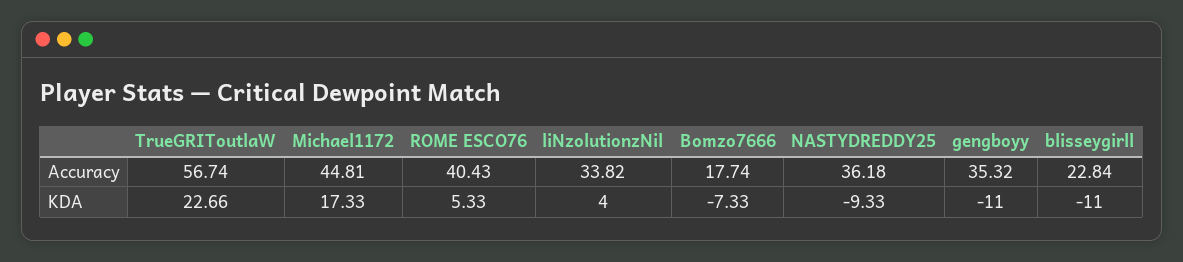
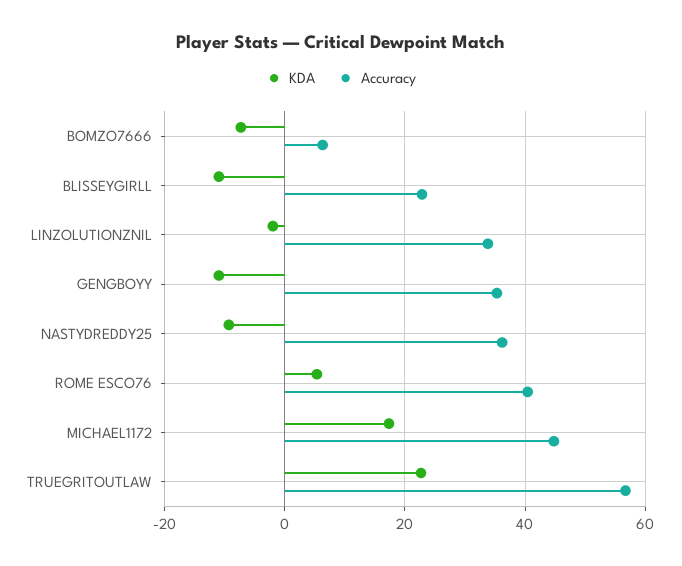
  {
    "Accuracy": {
      "TrueGRIToutlaW": 56.74,
      "Michael1172": 44.81,
      "ROME ESCO76": 40.43,
      "liNzolutionzNil": 33.82,
-     "Bomzo7666": 17.74,
+     "Bomzo7666": 6,
      "NASTYDREDDY25": 36.18,
      "gengboyy": 35.32,
      "blisseygirll": 22.84
    },
    "KDA": {
      "TrueGRIToutlaW": 22.66,
      "Michael1172": 17.33,
      "ROME ESCO76": 5.33,
-     "liNzolutionzNil": 4,
+     "liNzolutionzNil": -2,
      "Bomzo7666": -7.33,
      "NASTYDREDDY25": -9.33,
      "gengboyy": -11,
      "blisseygirll": -11
    }
  }

